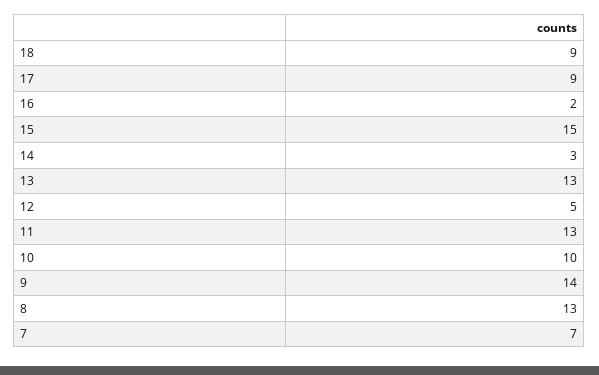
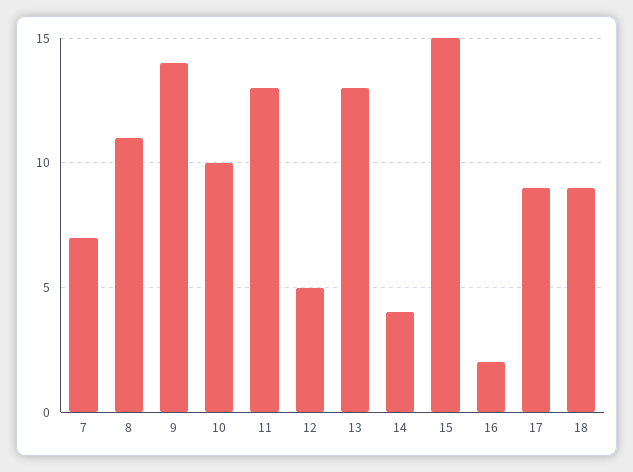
  {
    "18": 9,
    "17": 9,
    "16": 2,
    "15": 15,
-   "14": 3,
+   "14": 4,
    "13": 13,
    "12": 5,
    "11": 13,
    "10": 10,
    "9": 14,
-   "8": 13,
+   "8": 11,
    "7": 7
  }

